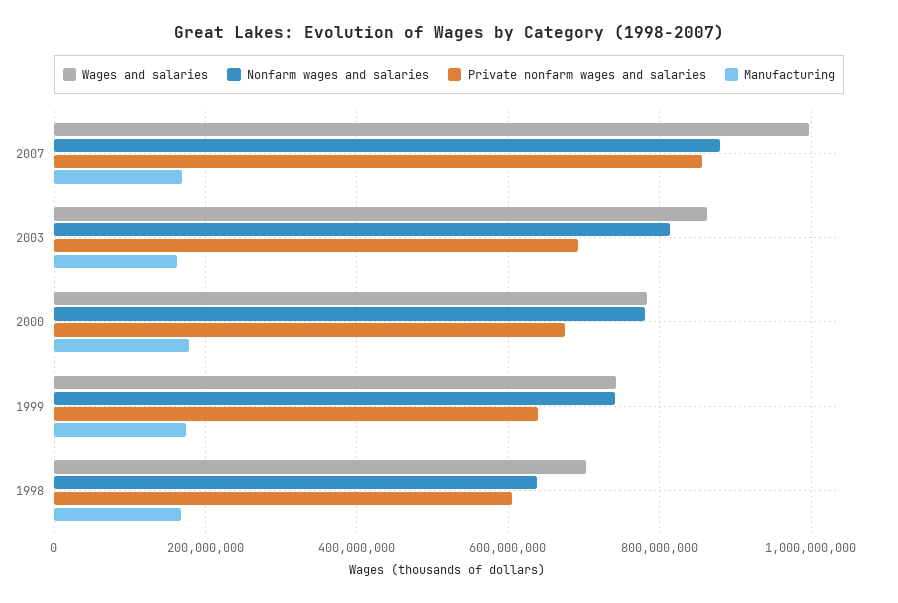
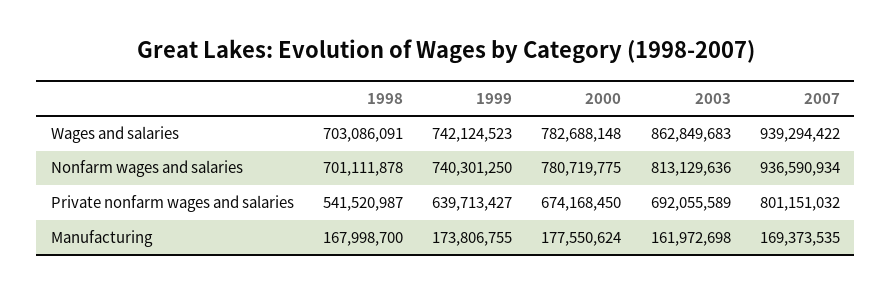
  {
    "Wages and salaries": {
-     "2007": 1000000000,
+     "2007": 939294422,
      "2003": 862849683,
      "2000": 782688148,
      "1999": 742124523,
      "1998": 703086091
    },
    "Nonfarm wages and salaries": {
-     "2007": 880000000,
+     "2007": 936590934,
      "2003": 813129636,
      "2000": 780719775,
      "1999": 740301250,
-     "1998": 640000000
+     "1998": 701111878
    },
    "Private nonfarm wages and salaries": {
-     "2007": 860000000,
+     "2007": 801151032,
      "2003": 692055589,
      "2000": 674168450,
      "1999": 639713427,
-     "1998": 600000000
+     "1998": 541520987
    },
    "Manufacturing": {
      "2007": 169373535,
      "2003": 161972698,
      "2000": 177550624,
      "1999": 173806755,
      "1998": 167998700
    }
  }

